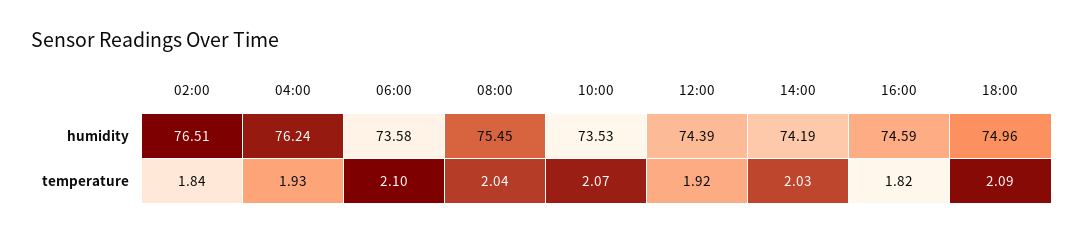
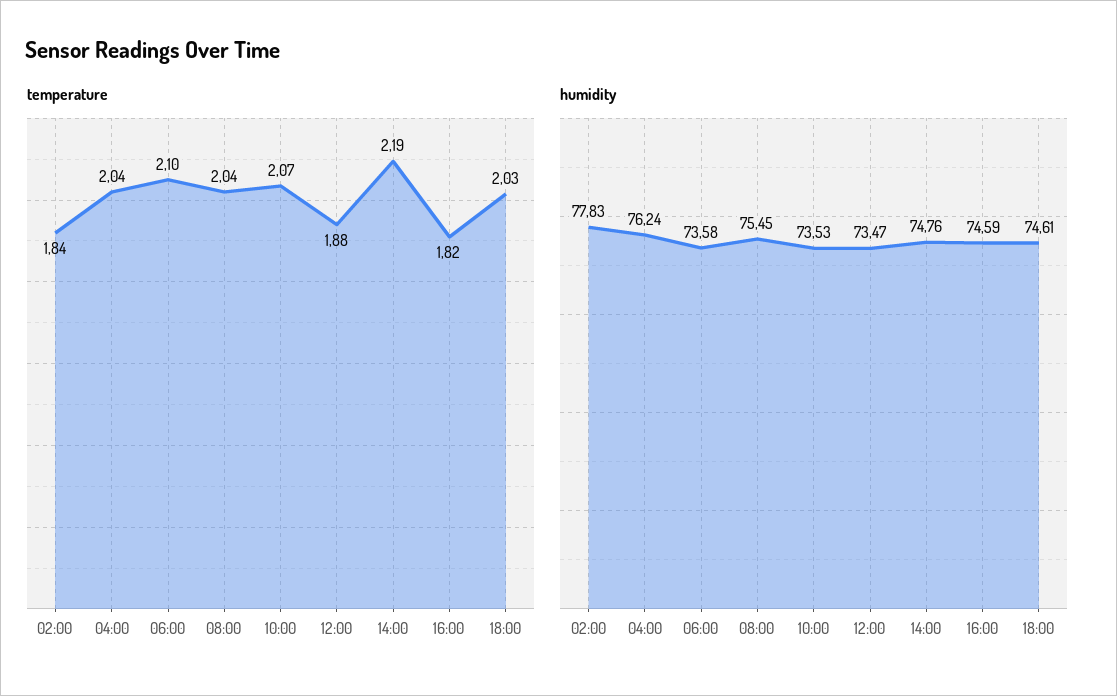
  {
    "humidity": {
-     "02:00": 76.51,
+     "02:00": 77.83,
      "04:00": 76.24,
      "06:00": 73.58,
      "08:00": 75.45,
      "10:00": 73.53,
-     "12:00": 74.39,
+     "12:00": 73.47,
-     "14:00": 74.19,
+     "14:00": 74.76,
      "16:00": 74.59,
-     "18:00": 74.96
+     "18:00": 74.61
    },
    "temperature": {
      "02:00": 1.84,
-     "04:00": 1.93,
+     "04:00": 2.04,
      "06:00": 2.1,
      "08:00": 2.04,
      "10:00": 2.07,
-     "12:00": 1.92,
+     "12:00": 1.88,
-     "14:00": 2.03,
+     "14:00": 2.19,
      "16:00": 1.82,
-     "18:00": 2.09
+     "18:00": 2.03
    }
  }

